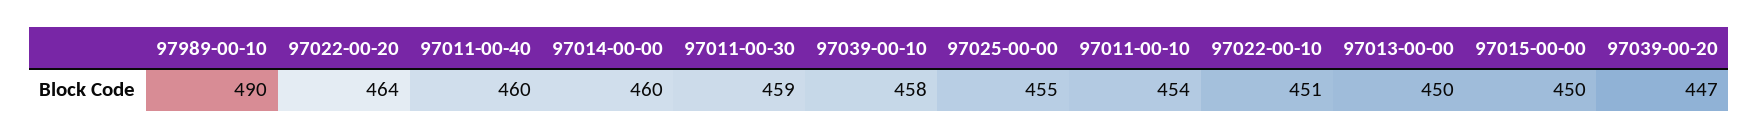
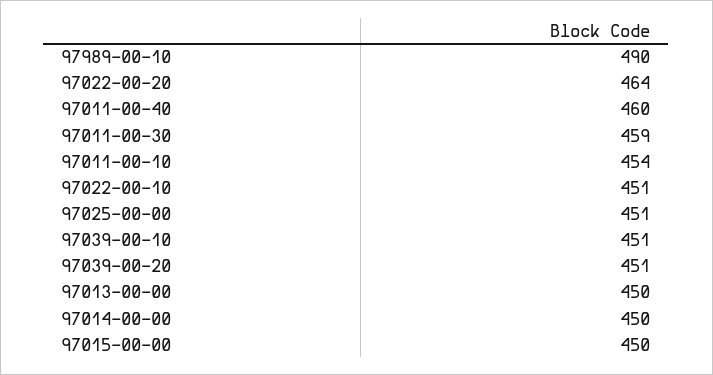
  {
    "97989-00-10": 490,
    "97022-00-20": 464,
    "97011-00-40": 460,
-   "97014-00-00": 460,
+   "97014-00-00": 450,
    "97011-00-30": 459,
-   "97039-00-10": 458,
+   "97039-00-10": 451,
-   "97025-00-00": 455,
+   "97025-00-00": 451,
    "97011-00-10": 454,
    "97022-00-10": 451,
    "97013-00-00": 450,
    "97015-00-00": 450,
-   "97039-00-20": 447
+   "97039-00-20": 451
  }

